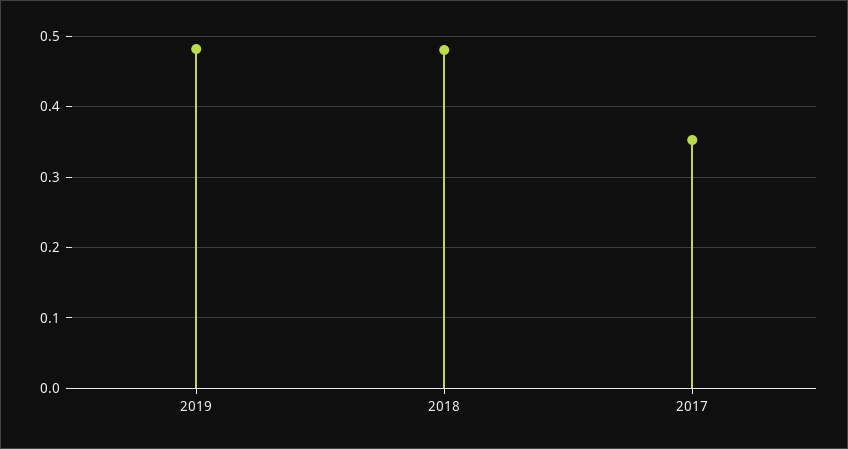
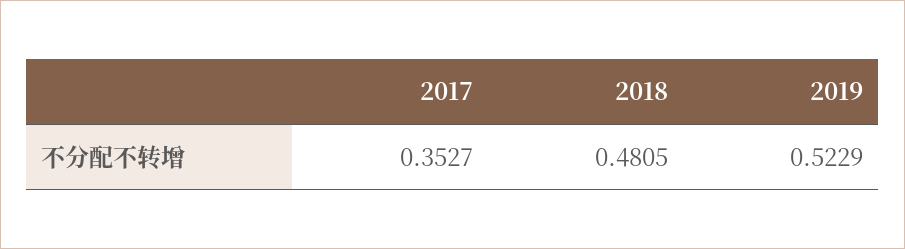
  {
-   "2019": 0.48,
+   "2019": 0.5229,
    "2018": 0.4805,
    "2017": 0.3527
  }

